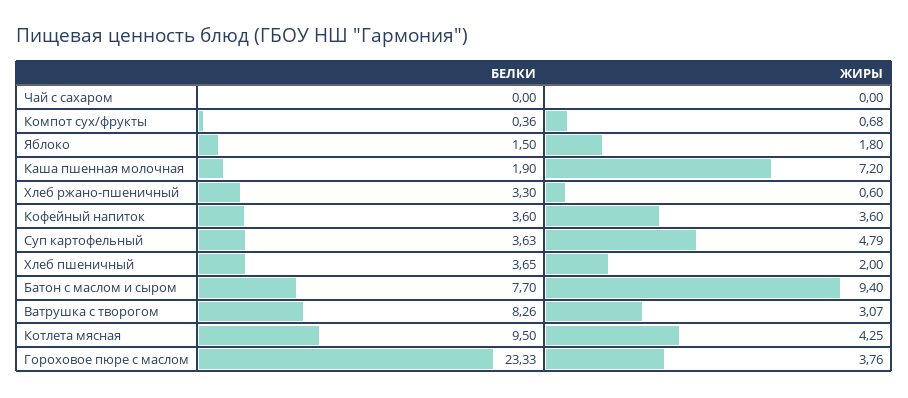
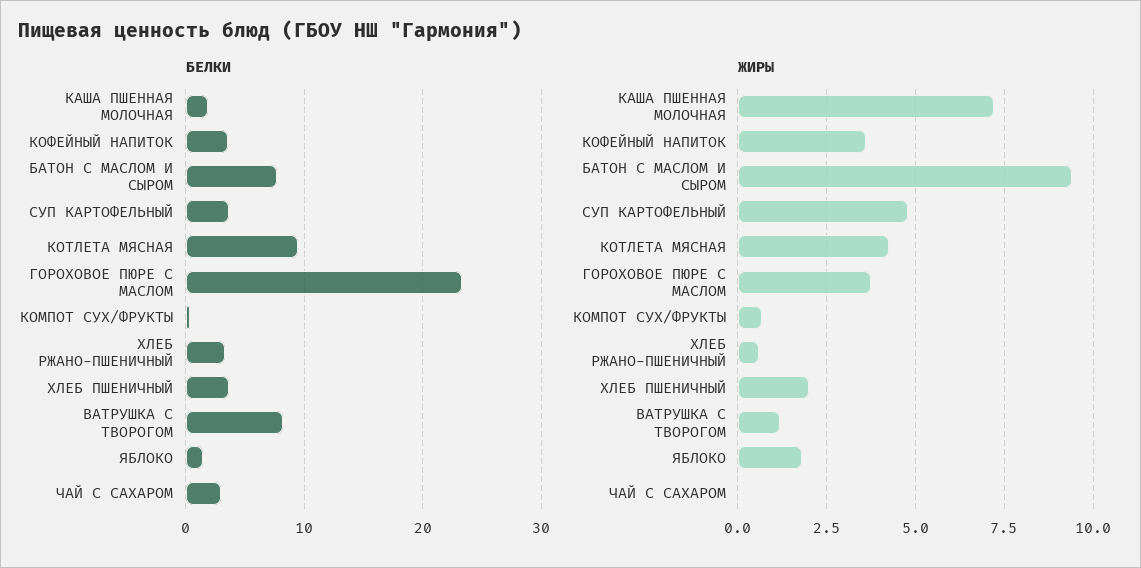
  {
    "БЕЛКИ": {
-     "Чай с сахаром": 0,
+     "Чай с сахаром": 3,
      "Компот сух/фрукты": 0.36,
      "Яблоко": 1.5,
      "Каша пшенная молочная": 1.9,
      "Хлеб ржано-пшеничный": 3.3,
      "Кофейный напиток": 3.6,
      "Суп картофельный": 3.63,
      "Хлеб пшеничный": 3.65,
      "Батон с маслом и сыром": 7.7,
      "Ватрушка с творогом": 8.26,
      "Котлета мясная": 9.5,
      "Гороховое пюре с маслом": 23.33
    },
    "ЖИРЫ": {
      "Чай с сахаром": 0,
      "Компот сух/фрукты": 0.68,
      "Яблоко": 1.8,
      "Каша пшенная молочная": 7.2,
      "Хлеб ржано-пшеничный": 0.6,
      "Кофейный напиток": 3.6,
      "Суп картофельный": 4.79,
      "Хлеб пшеничный": 2,
      "Батон с маслом и сыром": 9.4,
-     "Ватрушка с творогом": 3.07,
+     "Ватрушка с творогом": 1.25,
      "Котлета мясная": 4.25,
      "Гороховое пюре с маслом": 3.76
    }
  }

